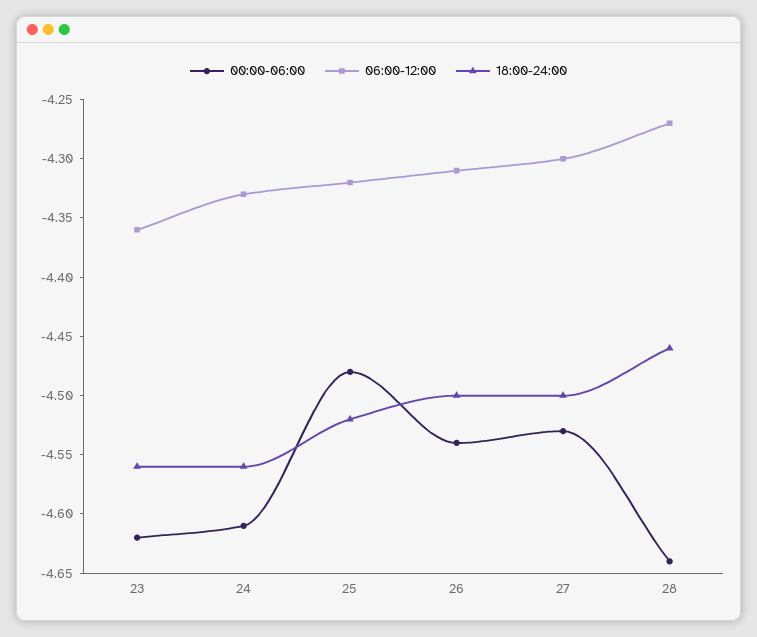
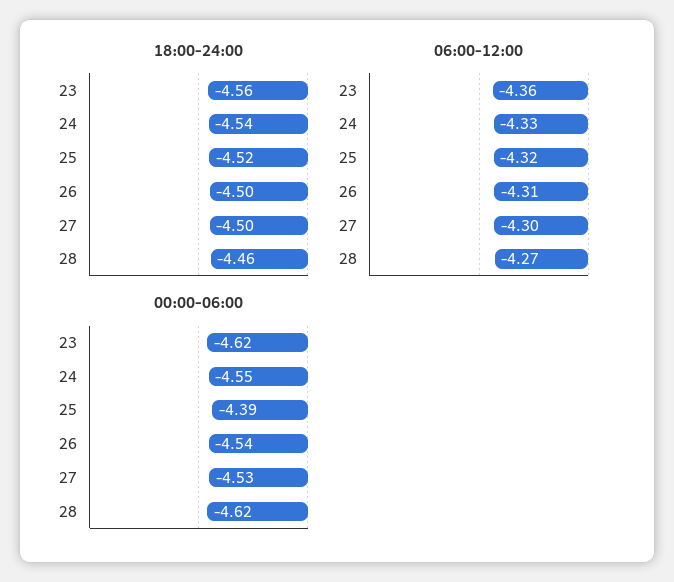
  {
    "00:00-06:00": {
      "23": -4.62,
-     "24": -4.61,
+     "24": -4.55,
-     "25": -4.48,
+     "25": -4.39,
      "26": -4.54,
      "27": -4.53,
-     "28": -4.64
+     "28": -4.62
    },
    "06:00-12:00": {
      "23": -4.36,
      "24": -4.33,
      "25": -4.32,
      "26": -4.31,
      "27": -4.3,
      "28": -4.27
    },
    "18:00-24:00": {
      "23": -4.56,
-     "24": -4.56,
+     "24": -4.54,
      "25": -4.52,
      "26": -4.5,
      "27": -4.5,
      "28": -4.46
    }
  }

